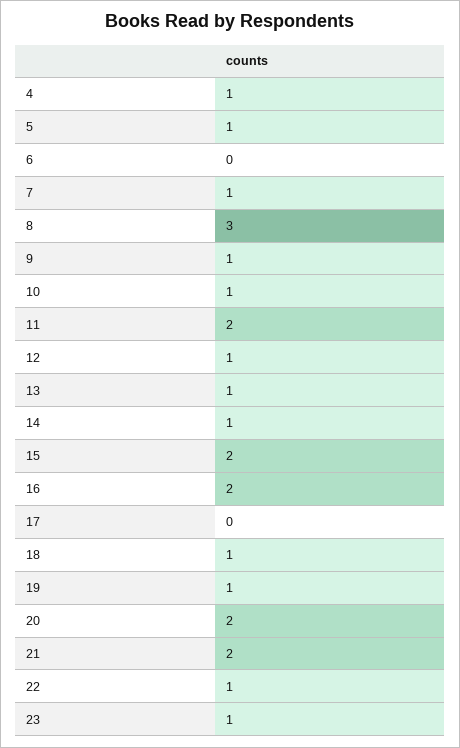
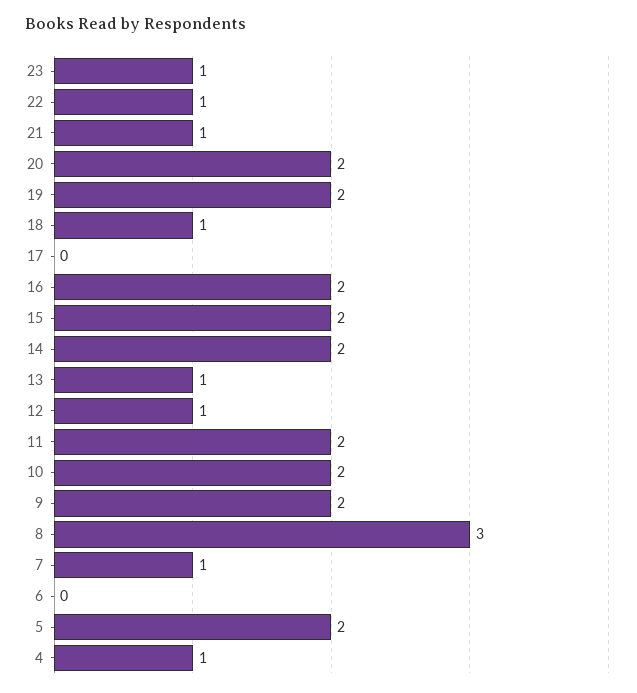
  {
    "4": 1,
-   "5": 1,
+   "5": 2,
    "6": 0,
    "7": 1,
    "8": 3,
-   "9": 1,
+   "9": 2,
-   "10": 1,
+   "10": 2,
    "11": 2,
    "12": 1,
    "13": 1,
-   "14": 1,
+   "14": 2,
    "15": 2,
    "16": 2,
    "17": 0,
    "18": 1,
-   "19": 1,
+   "19": 2,
    "20": 2,
-   "21": 2,
+   "21": 1,
    "22": 1,
    "23": 1
  }

